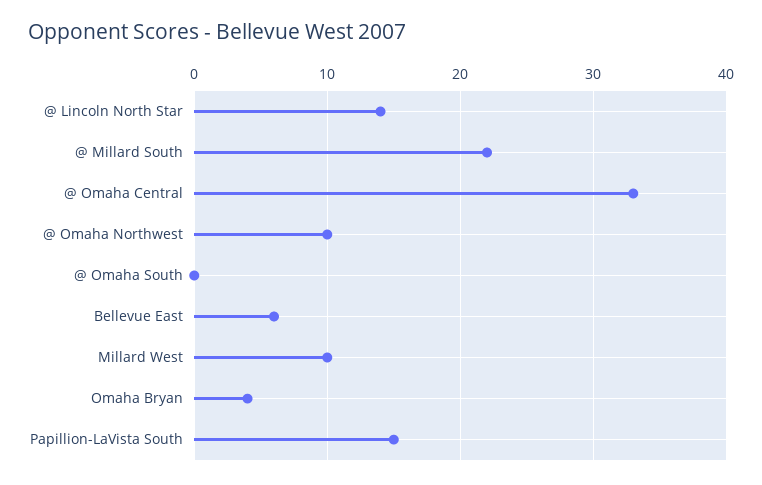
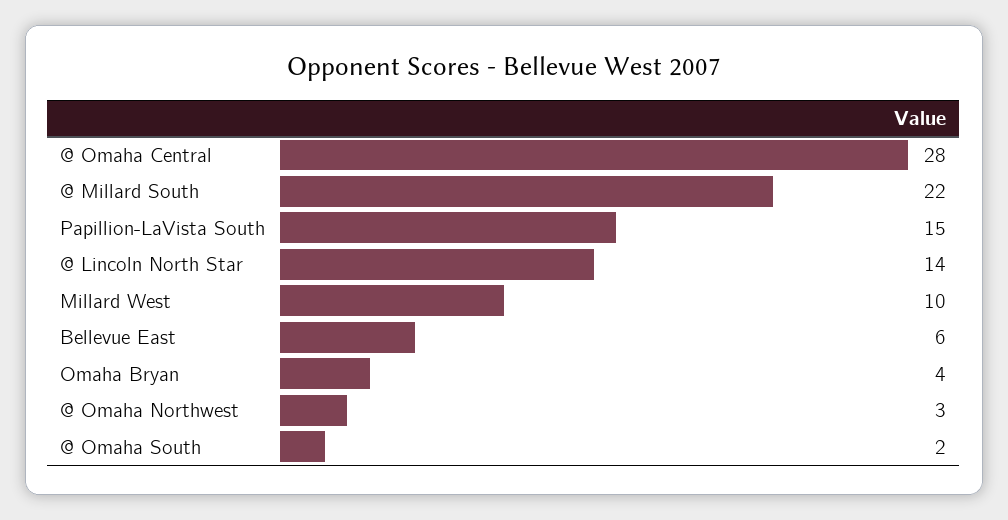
  {
    "@ Lincoln North Star": 14,
    "@ Millard South": 22,
-   "@ Omaha Central": 33,
+   "@ Omaha Central": 28,
-   "@ Omaha Northwest": 10,
+   "@ Omaha Northwest": 3,
-   "@ Omaha South": 0,
+   "@ Omaha South": 2,
    "Bellevue East": 6,
    "Millard West": 10,
    "Omaha Bryan": 4,
    "Papillion-LaVista South": 15
  }

